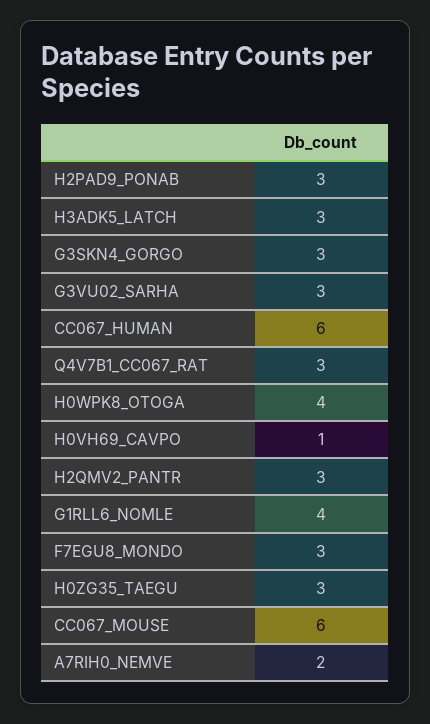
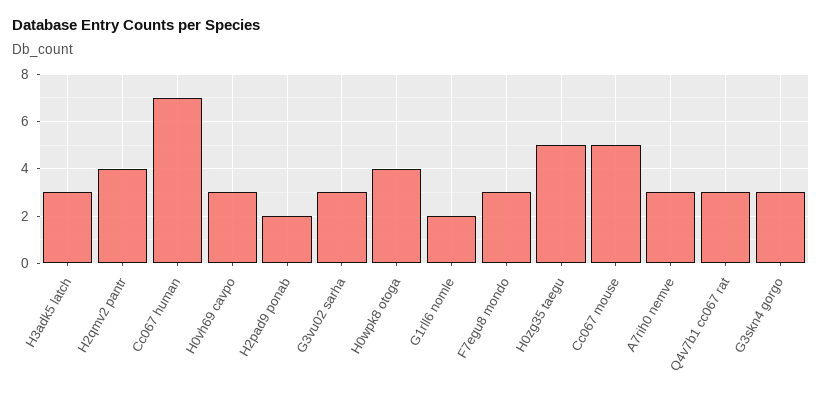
  {
-   "H2PAD9_PONAB": 3,
+   "H2PAD9_PONAB": 2,
    "H3ADK5_LATCH": 3,
    "G3SKN4_GORGO": 3,
    "G3VU02_SARHA": 3,
-   "CC067_HUMAN": 6,
+   "CC067_HUMAN": 7,
    "Q4V7B1_CC067_RAT": 3,
    "H0WPK8_OTOGA": 4,
-   "H0VH69_CAVPO": 1,
+   "H0VH69_CAVPO": 3,
-   "H2QMV2_PANTR": 3,
+   "H2QMV2_PANTR": 4,
-   "G1RLL6_NOMLE": 4,
+   "G1RLL6_NOMLE": 2,
    "F7EGU8_MONDO": 3,
-   "H0ZG35_TAEGU": 3,
+   "H0ZG35_TAEGU": 5,
-   "CC067_MOUSE": 6,
+   "CC067_MOUSE": 5,
-   "A7RIH0_NEMVE": 2
+   "A7RIH0_NEMVE": 3
  }

